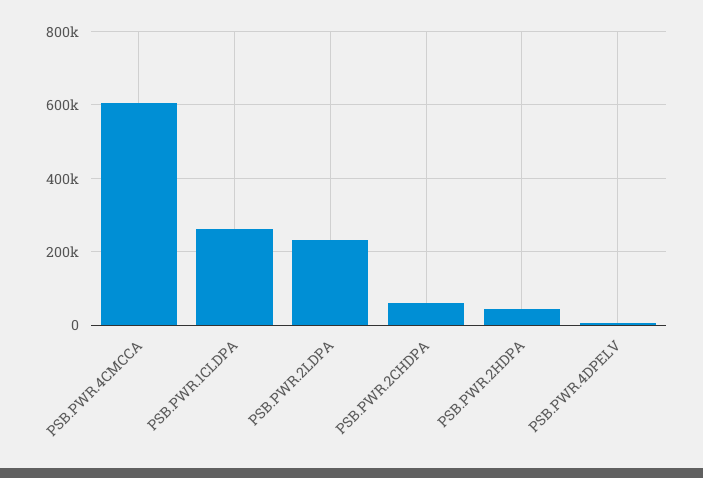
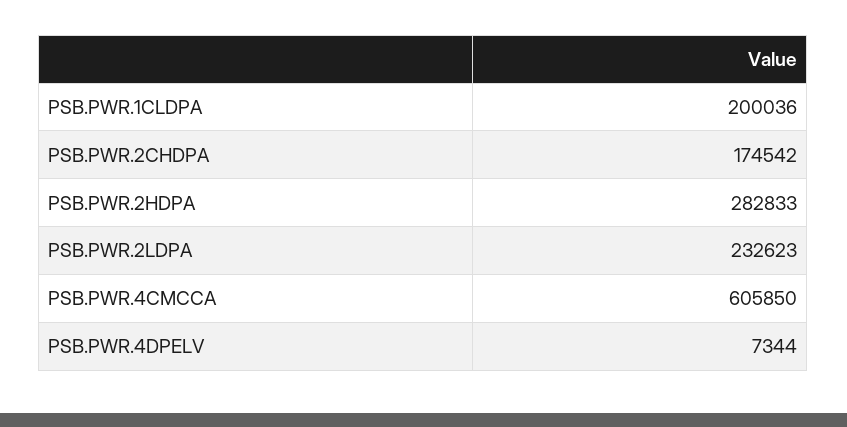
  {
    "PSB.PWR.4CMCCA": 605850,
-   "PSB.PWR.1CLDPA": 260000,
+   "PSB.PWR.1CLDPA": 200036,
    "PSB.PWR.2LDPA": 232623,
-   "PSB.PWR.2CHDPA": 60000,
+   "PSB.PWR.2CHDPA": 174542,
-   "PSB.PWR.2HDPA": 40000,
+   "PSB.PWR.2HDPA": 282833,
    "PSB.PWR.4DPELV": 7344
  }

